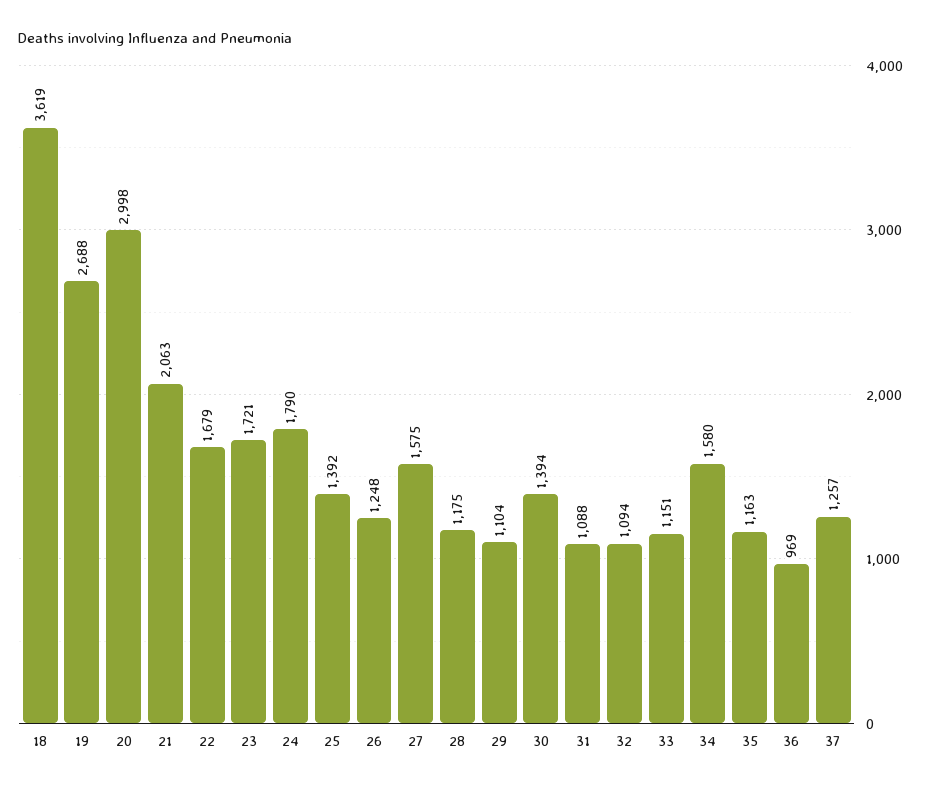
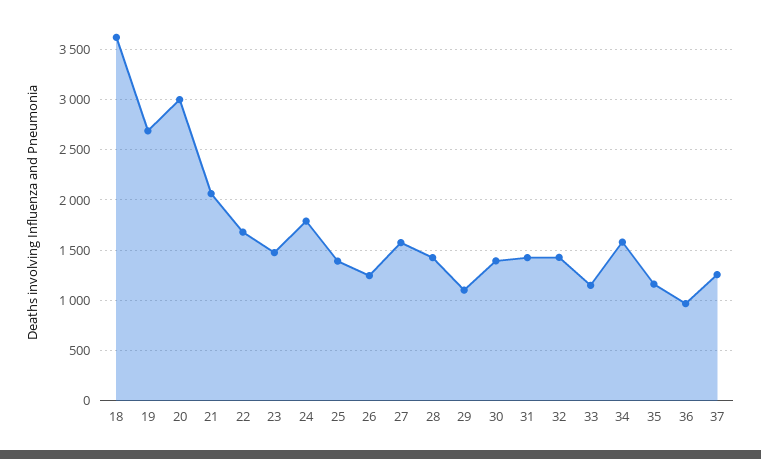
  {
    "18": 3619,
    "19": 2688,
    "20": 2998,
    "21": 2063,
    "22": 1679,
-   "23": 1721,
+   "23": 1500,
    "24": 1790,
    "25": 1392,
    "26": 1248,
    "27": 1575,
-   "28": 1175,
+   "28": 1400,
    "29": 1104,
    "30": 1394,
-   "31": 1088,
+   "31": 1400,
-   "32": 1094,
+   "32": 1400,
    "33": 1151,
    "34": 1580,
    "35": 1163,
    "36": 969,
    "37": 1257
  }

